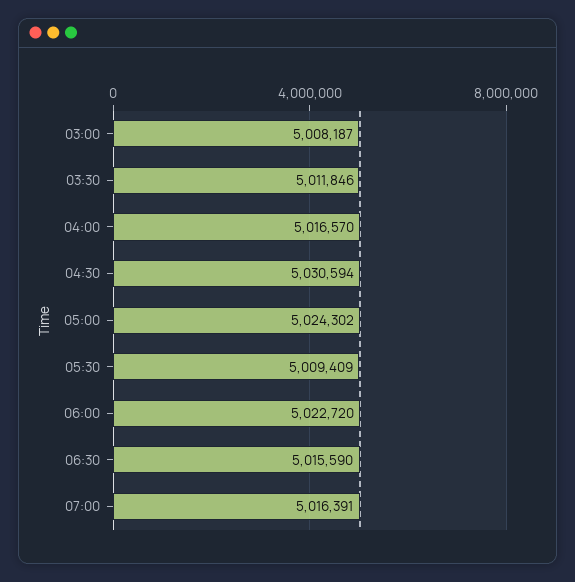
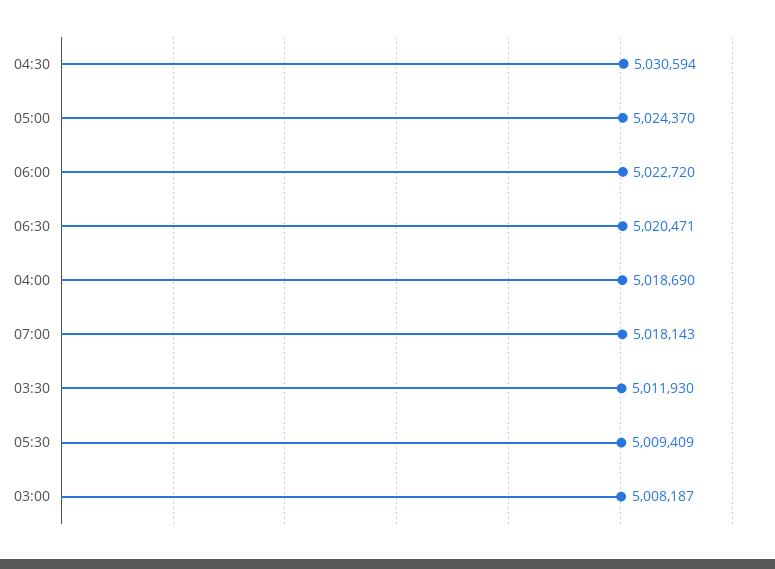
  {
    "03:00": 5008187,
-   "03:30": 5011846,
+   "03:30": 5011930,
-   "04:00": 5016570,
+   "04:00": 5018690,
    "04:30": 5030594,
-   "05:00": 5024302,
+   "05:00": 5024370,
    "05:30": 5009409,
    "06:00": 5022720,
-   "06:30": 5015590,
+   "06:30": 5020471,
-   "07:00": 5016391
+   "07:00": 5018143
  }

